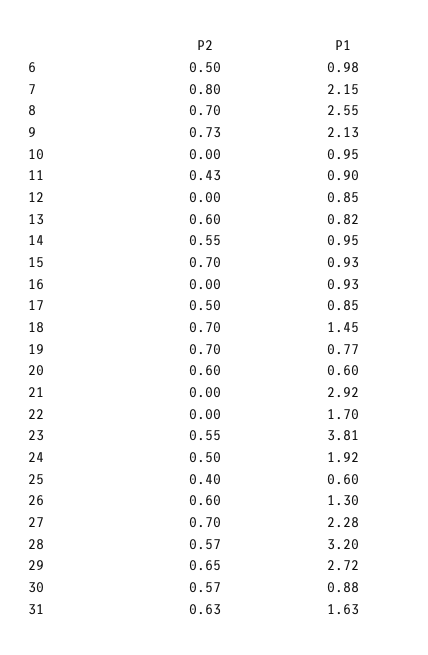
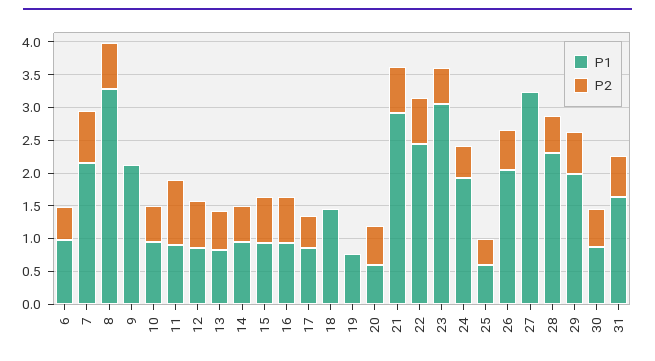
  {
    "P2": {
      "6": 0.5,
      "7": 0.8,
      "8": 0.7,
-     "9": 0.73,
+     "9": 0,
-     "10": 0,
+     "10": 0.5,
-     "11": 0.43,
+     "11": 1,
-     "12": 0,
+     "12": 0.75,
      "13": 0.6,
      "14": 0.55,
      "15": 0.7,
-     "16": 0,
+     "16": 0.75,
      "17": 0.5,
-     "18": 0.7,
+     "18": 0,
-     "19": 0.7,
+     "19": 0,
      "20": 0.6,
-     "21": 0,
+     "21": 0.75,
-     "22": 0,
+     "22": 0.75,
      "23": 0.55,
      "24": 0.5,
      "25": 0.4,
      "26": 0.6,
-     "27": 0.7,
+     "27": 0,
      "28": 0.57,
      "29": 0.65,
      "30": 0.57,
      "31": 0.63
    },
    "P1": {
      "6": 0.98,
      "7": 2.15,
-     "8": 2.55,
+     "8": 3.25,
      "9": 2.13,
      "10": 0.95,
      "11": 0.9,
      "12": 0.85,
      "13": 0.82,
      "14": 0.95,
      "15": 0.93,
      "16": 0.93,
      "17": 0.85,
      "18": 1.45,
      "19": 0.77,
      "20": 0.6,
      "21": 2.92,
-     "22": 1.7,
+     "22": 2.5,
-     "23": 3.81,
+     "23": 3,
      "24": 1.92,
      "25": 0.6,
-     "26": 1.3,
+     "26": 2,
-     "27": 2.28,
+     "27": 3.25,
-     "28": 3.2,
+     "28": 2.25,
-     "29": 2.72,
+     "29": 2,
      "30": 0.88,
      "31": 1.63
    }
  }

